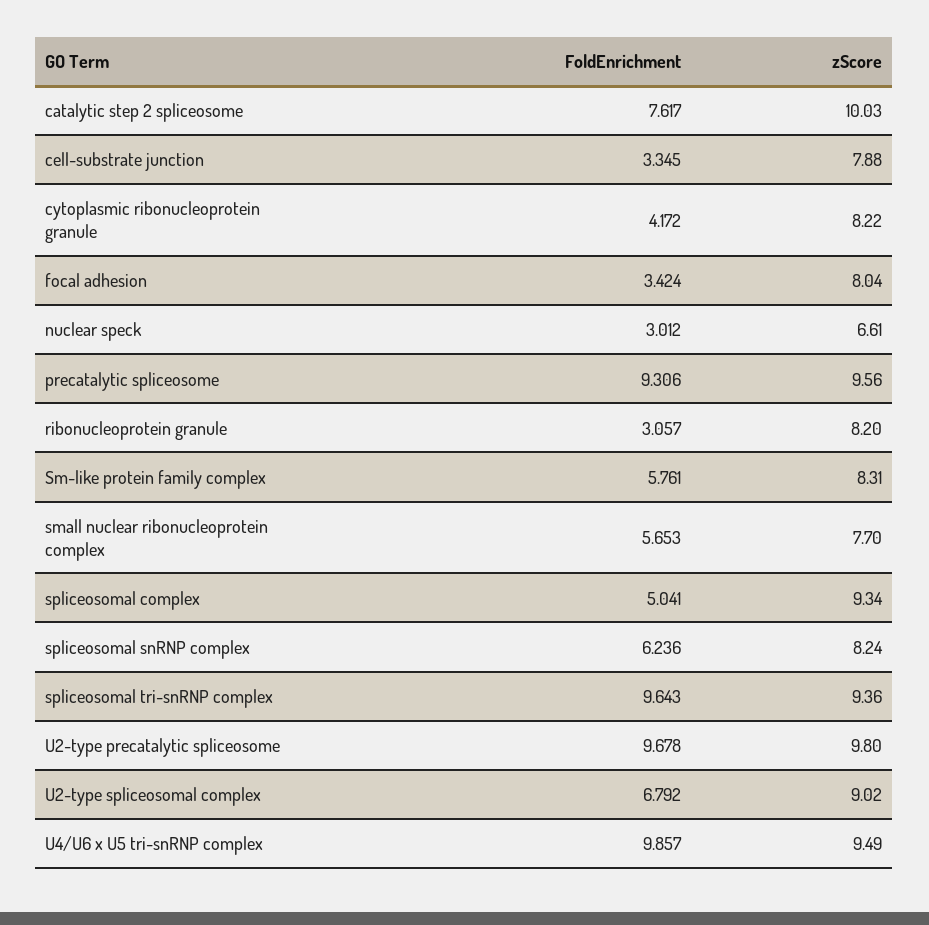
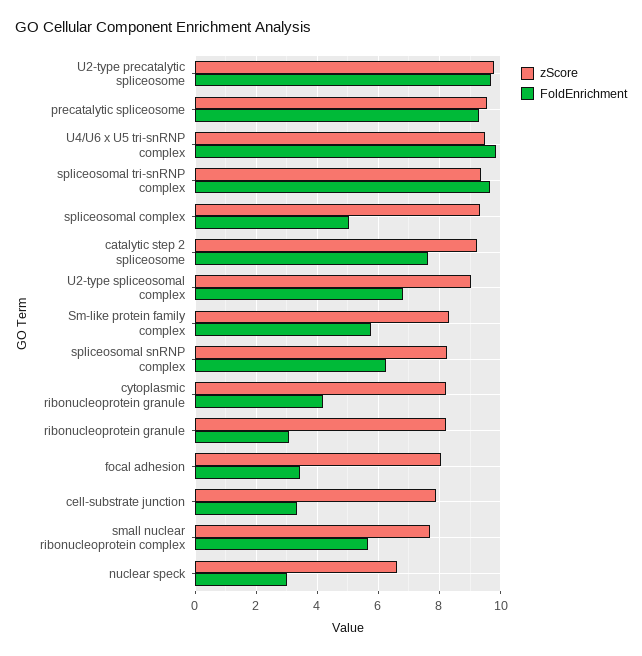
  {
    "FoldEnrichment": {
      "catalytic step 2 spliceosome": 7.617,
      "cell-substrate junction": 3.345,
      "cytoplasmic ribonucleoprotein granule": 4.172,
      "focal adhesion": 3.424,
      "nuclear speck": 3.012,
      "precatalytic spliceosome": 9.306,
      "ribonucleoprotein granule": 3.057,
      "Sm-like protein family complex": 5.761,
      "small nuclear ribonucleoprotein complex": 5.653,
      "spliceosomal complex": 5.041,
      "spliceosomal snRNP complex": 6.236,
      "spliceosomal tri-snRNP complex": 9.643,
      "U2-type precatalytic spliceosome": 9.678,
      "U2-type spliceosomal complex": 6.792,
      "U4/U6 x U5 tri-snRNP complex": 9.857
    },
    "zScore": {
-     "catalytic step 2 spliceosome": 10.03,
+     "catalytic step 2 spliceosome": 9.2,
      "cell-substrate junction": 7.88,
      "cytoplasmic ribonucleoprotein granule": 8.22,
      "focal adhesion": 8.04,
      "nuclear speck": 6.61,
      "precatalytic spliceosome": 9.56,
      "ribonucleoprotein granule": 8.2,
      "Sm-like protein family complex": 8.31,
      "small nuclear ribonucleoprotein complex": 7.7,
      "spliceosomal complex": 9.34,
      "spliceosomal snRNP complex": 8.24,
      "spliceosomal tri-snRNP complex": 9.36,
      "U2-type precatalytic spliceosome": 9.8,
      "U2-type spliceosomal complex": 9.02,
      "U4/U6 x U5 tri-snRNP complex": 9.49
    }
  }

